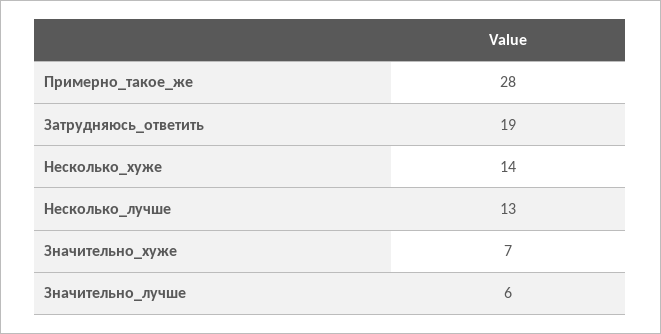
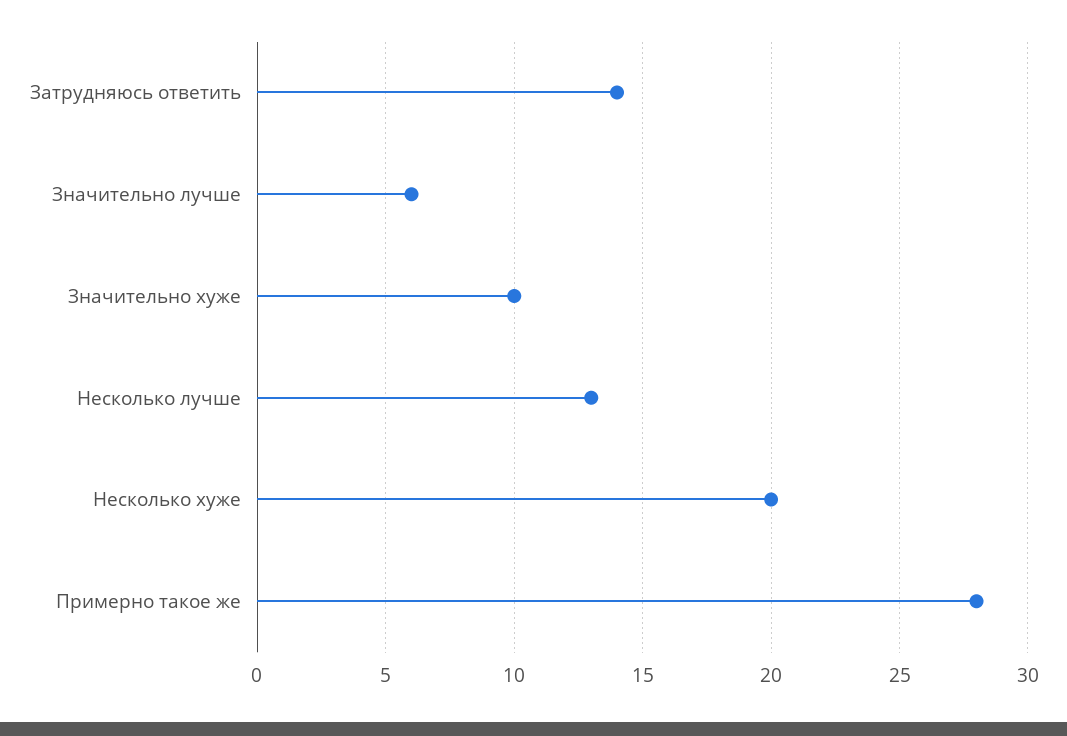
  {
    "Примерно_такое_же": 28,
-   "Затрудняюсь_ответить": 19,
+   "Затрудняюсь_ответить": 14,
-   "Несколько_хуже": 14,
+   "Несколько_хуже": 20,
    "Несколько_лучше": 13,
-   "Значительно_хуже": 7,
+   "Значительно_хуже": 10,
    "Значительно_лучше": 6
  }

